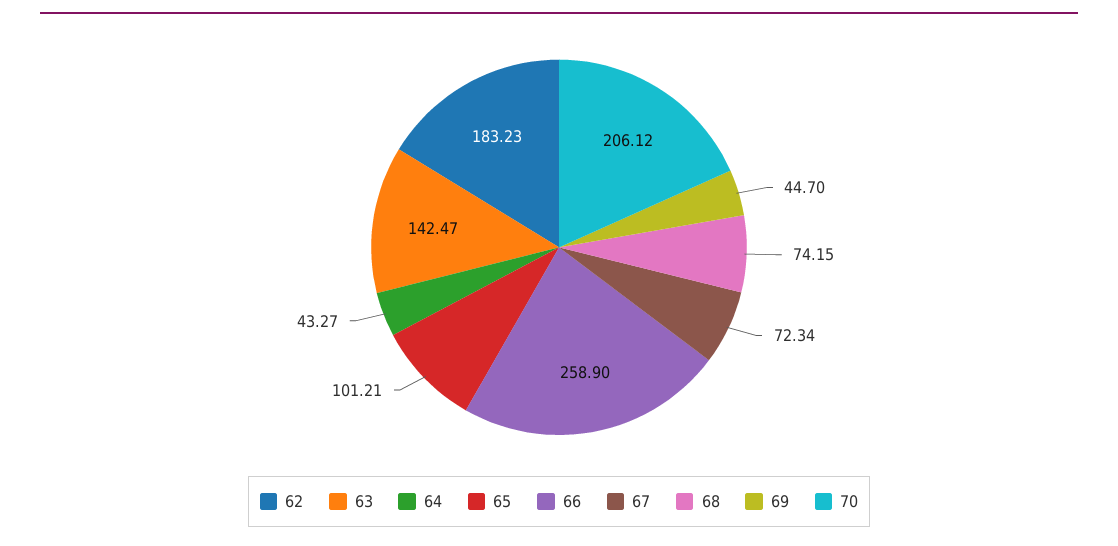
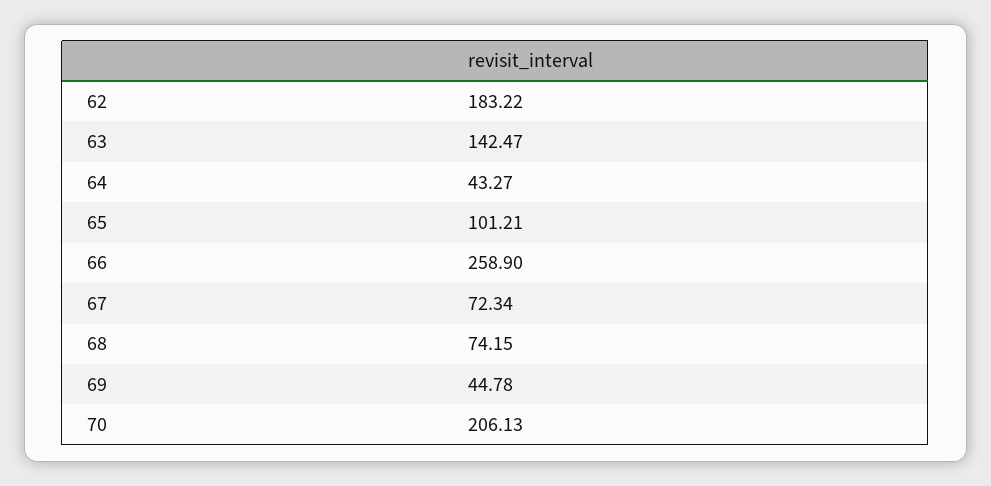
  {
-   "62": 183.23,
+   "62": 183.22,
    "63": 142.47,
    "64": 43.27,
    "65": 101.21,
    "66": 258.9,
    "67": 72.34,
    "68": 74.15,
-   "69": 44.7,
+   "69": 44.78,
-   "70": 206.12
+   "70": 206.13
  }

